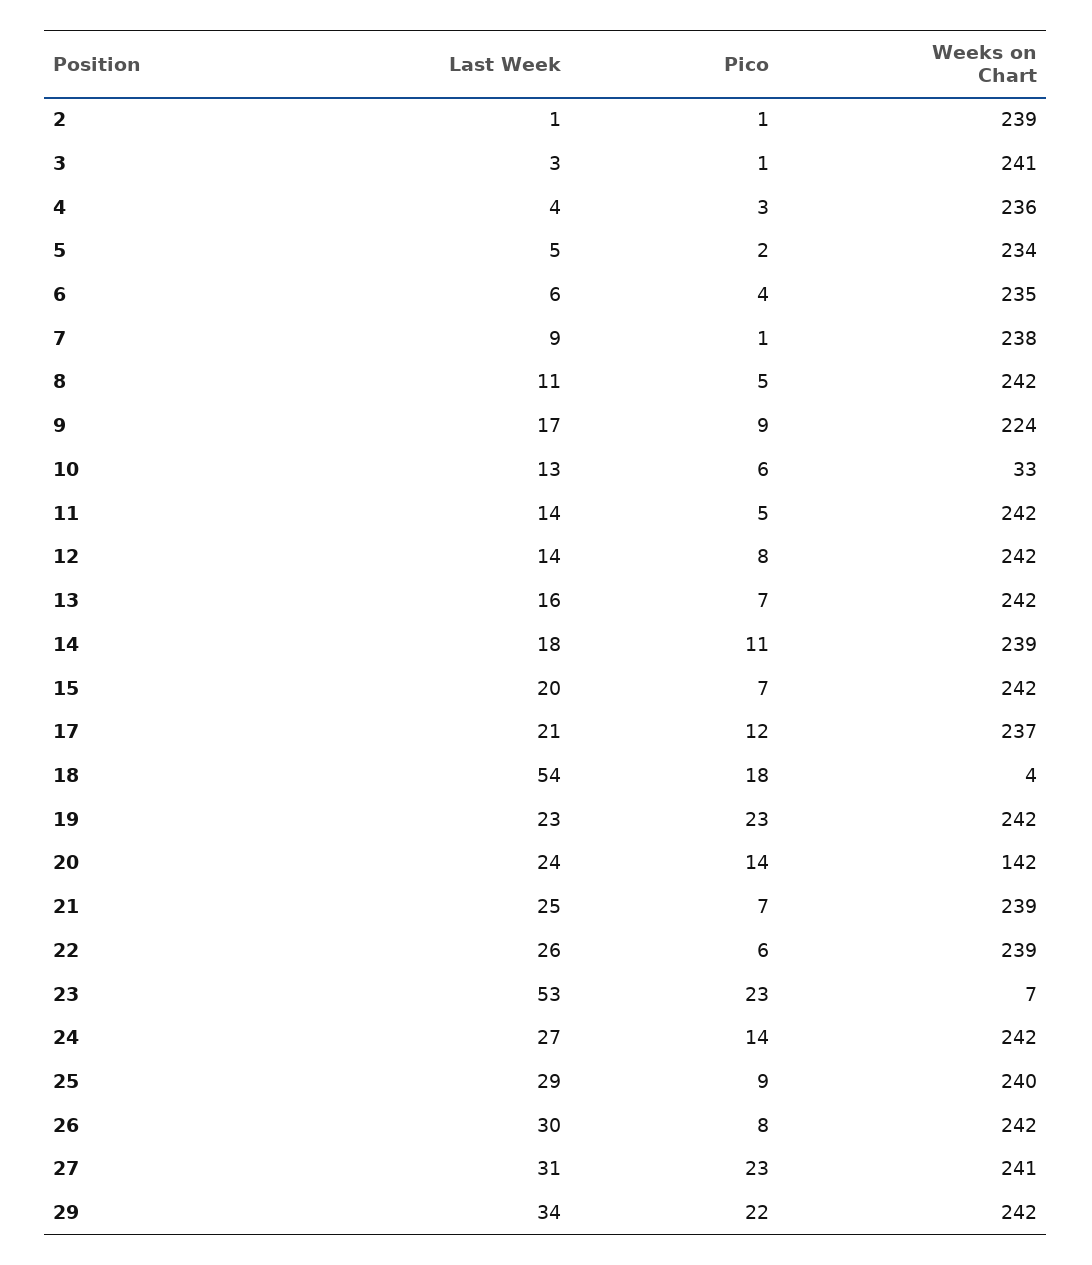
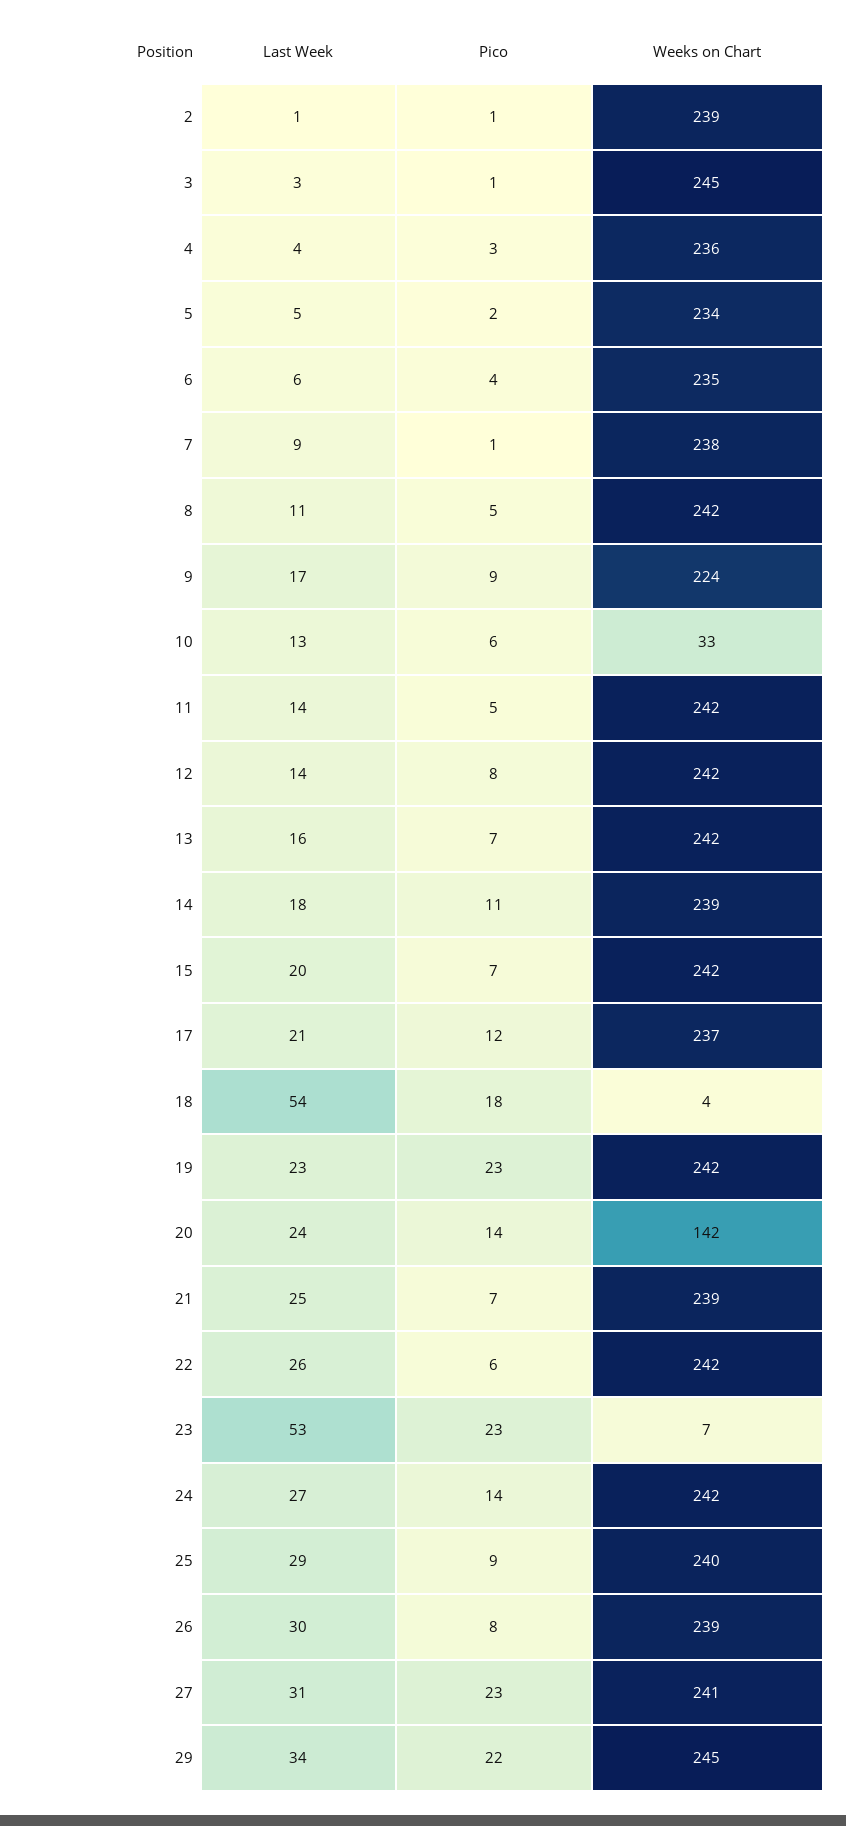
  {
    "Last Week": {
      "2": 1,
      "3": 3,
      "4": 4,
      "5": 5,
      "6": 6,
      "7": 9,
      "8": 11,
      "9": 17,
      "10": 13,
      "11": 14,
      "12": 14,
      "13": 16,
      "14": 18,
      "15": 20,
      "17": 21,
      "18": 54,
      "19": 23,
      "20": 24,
      "21": 25,
      "22": 26,
      "23": 53,
      "24": 27,
      "25": 29,
      "26": 30,
      "27": 31,
      "29": 34
    },
    "Pico": {
      "2": 1,
      "3": 1,
      "4": 3,
      "5": 2,
      "6": 4,
      "7": 1,
      "8": 5,
      "9": 9,
      "10": 6,
      "11": 5,
      "12": 8,
      "13": 7,
      "14": 11,
      "15": 7,
      "17": 12,
      "18": 18,
      "19": 23,
      "20": 14,
      "21": 7,
      "22": 6,
      "23": 23,
      "24": 14,
      "25": 9,
      "26": 8,
      "27": 23,
      "29": 22
    },
    "Weeks on Chart": {
      "2": 239,
-     "3": 241,
+     "3": 245,
      "4": 236,
      "5": 234,
      "6": 235,
      "7": 238,
      "8": 242,
      "9": 224,
      "10": 33,
      "11": 242,
      "12": 242,
      "13": 242,
      "14": 239,
      "15": 242,
      "17": 237,
      "18": 4,
      "19": 242,
      "20": 142,
      "21": 239,
-     "22": 239,
+     "22": 242,
      "23": 7,
      "24": 242,
      "25": 240,
-     "26": 242,
+     "26": 239,
      "27": 241,
-     "29": 242
+     "29": 245
    }
  }

